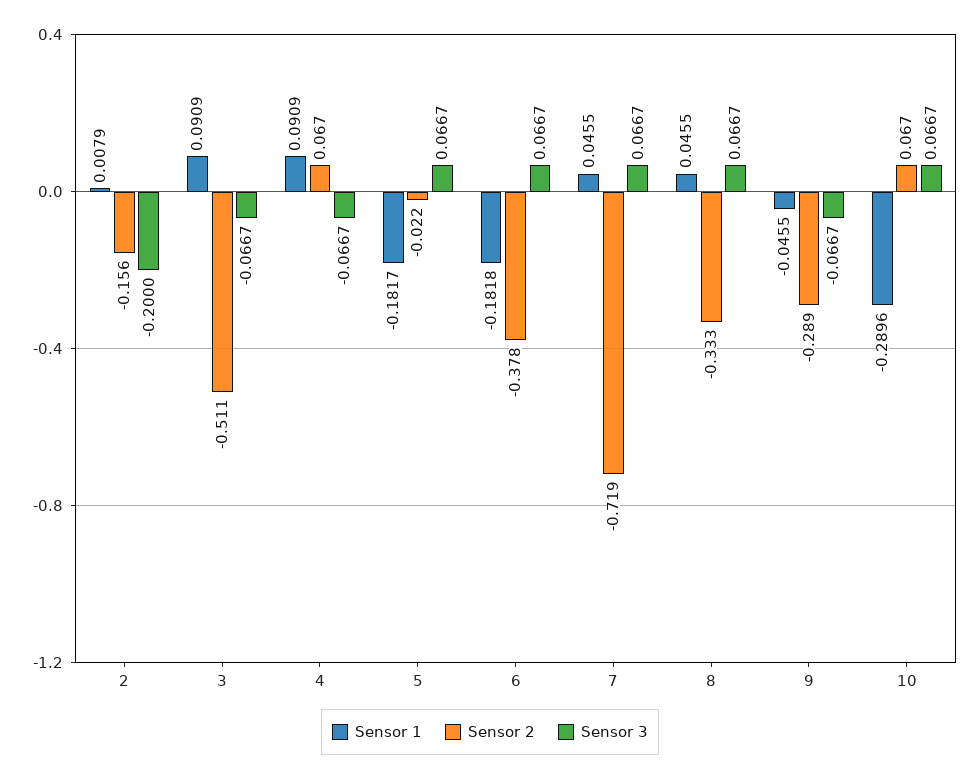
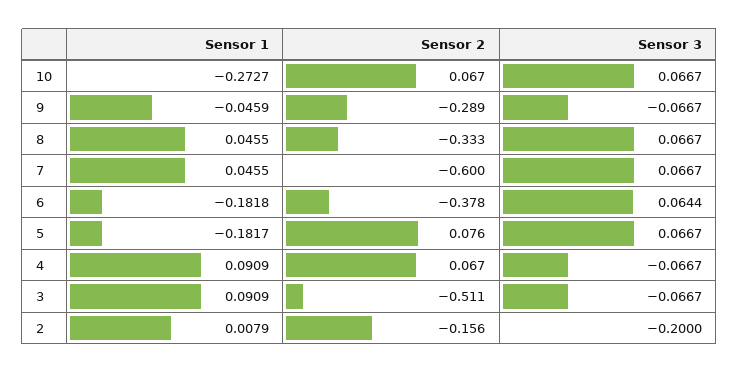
  {
    "Sensor 1": {
      "2": 0.0079,
      "3": 0.0909,
      "4": 0.0909,
      "5": -0.1817,
      "6": -0.1818,
      "7": 0.0455,
      "8": 0.0455,
-     "9": -0.0455,
+     "9": -0.0459,
-     "10": -0.2896
+     "10": -0.2727
    },
    "Sensor 2": {
      "2": -0.156,
      "3": -0.511,
      "4": 0.067,
-     "5": -0.022,
+     "5": 0.076,
      "6": -0.378,
-     "7": -0.719,
+     "7": -0.6,
      "8": -0.333,
      "9": -0.289,
      "10": 0.067
    },
    "Sensor 3": {
      "2": -0.2,
      "3": -0.0667,
      "4": -0.0667,
      "5": 0.0667,
-     "6": 0.0667,
+     "6": 0.0644,
      "7": 0.0667,
      "8": 0.0667,
      "9": -0.0667,
      "10": 0.0667
    }
  }

